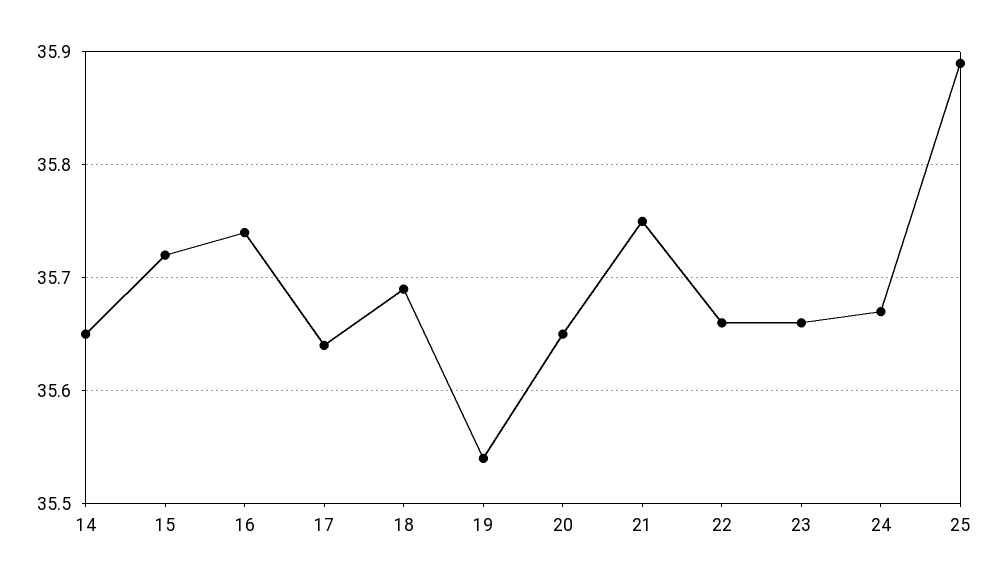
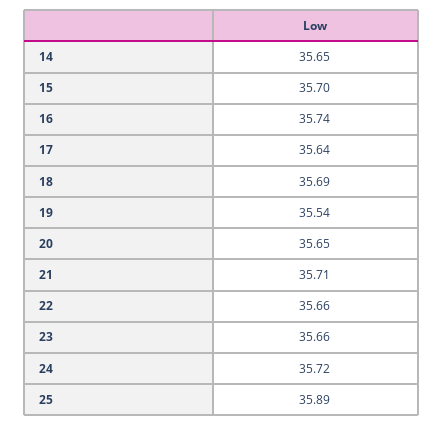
  {
    "14": 35.65,
-   "15": 35.72,
+   "15": 35.7,
    "16": 35.74,
    "17": 35.64,
    "18": 35.69,
    "19": 35.54,
    "20": 35.65,
-   "21": 35.75,
+   "21": 35.71,
    "22": 35.66,
    "23": 35.66,
-   "24": 35.67,
+   "24": 35.72,
    "25": 35.89
  }

